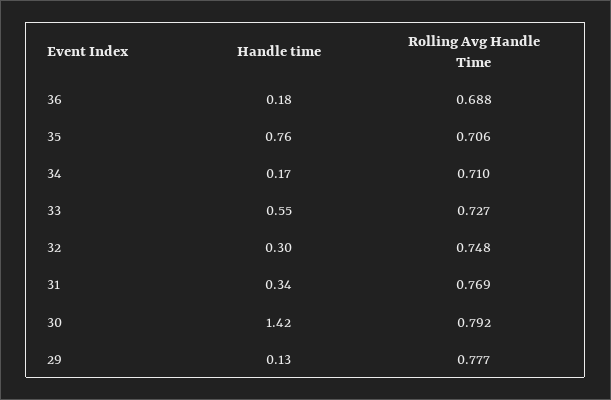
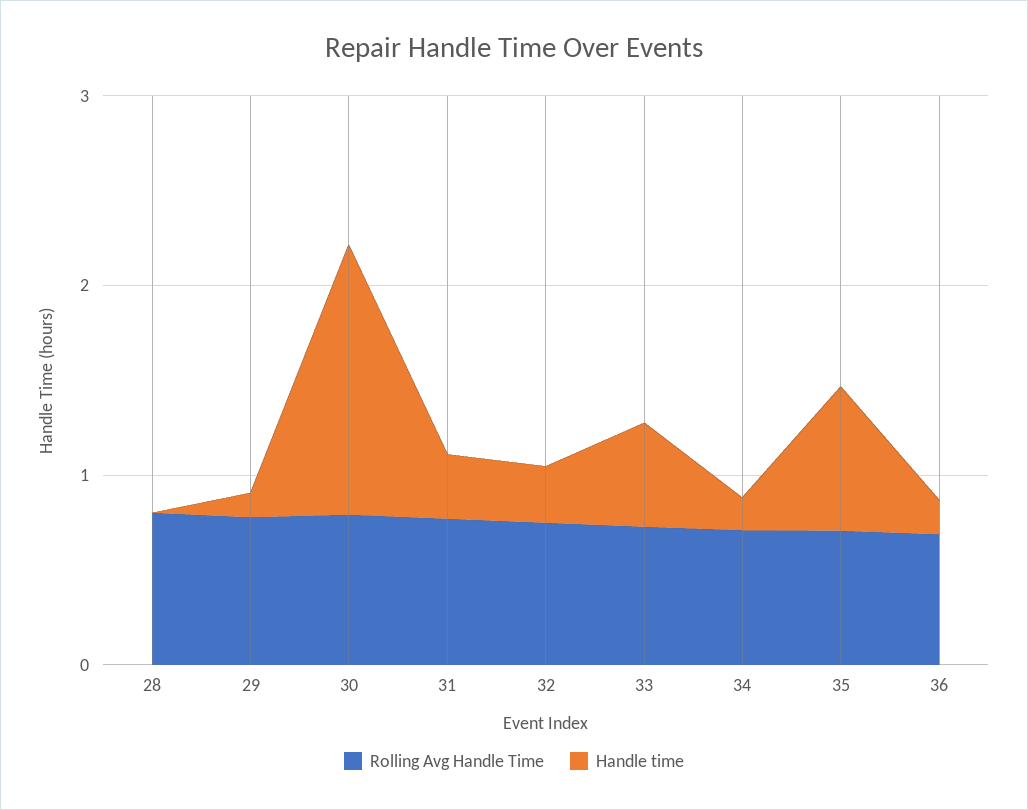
  {
    "Handle time": {
      "36": 0.18,
      "35": 0.76,
      "34": 0.17,
      "33": 0.55,
      "32": 0.3,
      "31": 0.34,
      "30": 1.42,
-     "29": 0.13
+     "29": 0.13,
+     "28": 0
    },
    "Rolling Avg Handle Time": {
      "36": 0.688,
      "35": 0.706,
      "34": 0.71,
      "33": 0.727,
      "32": 0.748,
      "31": 0.769,
      "30": 0.792,
-     "29": 0.777
+     "29": 0.777,
+     "28": 0.8
    }
  }

